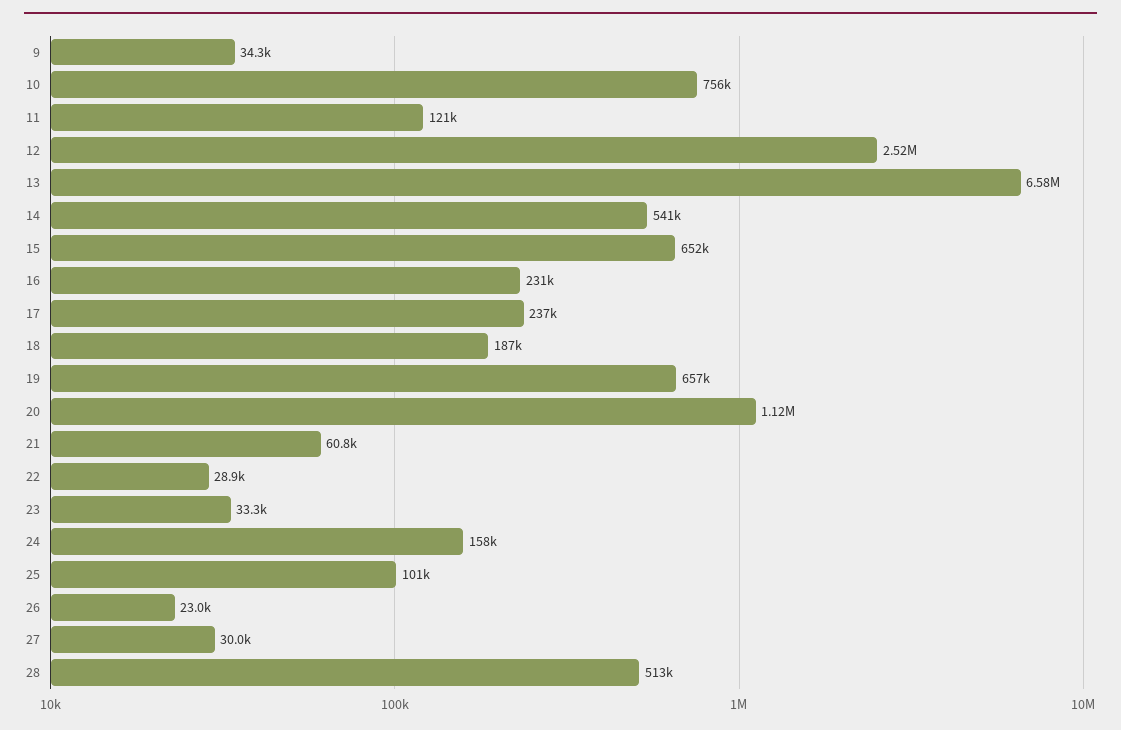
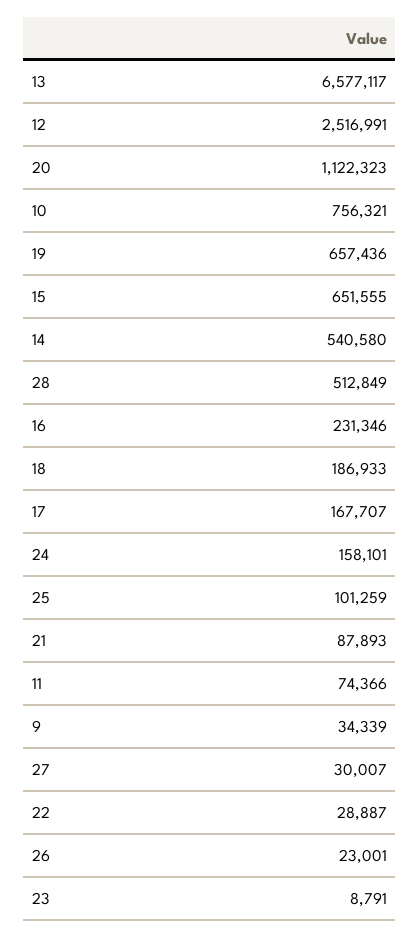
  {
    "9": 34339,
    "10": 756321,
-   "11": 121000,
+   "11": 74366,
    "12": 2516991,
    "13": 6577117,
    "14": 540580,
    "15": 651555,
    "16": 231346,
-   "17": 237000,
+   "17": 167707,
    "18": 186933,
    "19": 657436,
    "20": 1122323,
-   "21": 60800,
+   "21": 87893,
    "22": 28887,
-   "23": 33300,
+   "23": 8791,
    "24": 158101,
    "25": 101259,
    "26": 23001,
    "27": 30007,
    "28": 512849
  }

